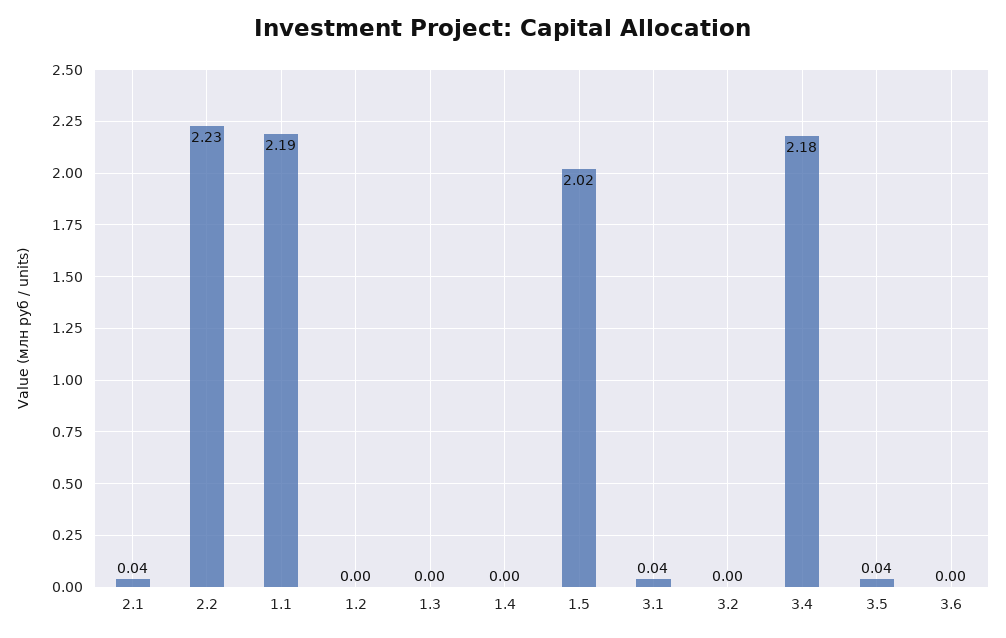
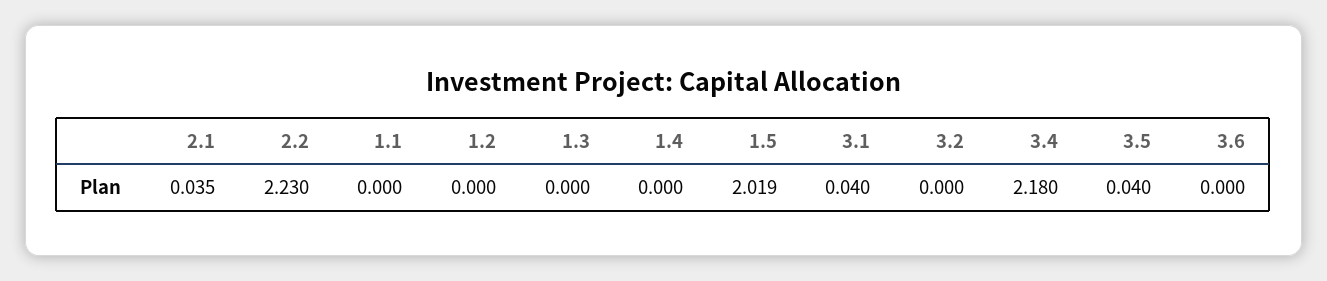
  {
    "2.1": 0.035,
    "2.2": 2.23,
-   "1.1": 2.19,
+   "1.1": 0,
    "1.2": 0,
    "1.3": 0,
    "1.4": 0,
    "1.5": 2.019,
    "3.1": 0.04,
    "3.2": 0,
    "3.4": 2.18,
    "3.5": 0.04,
    "3.6": 0
  }

